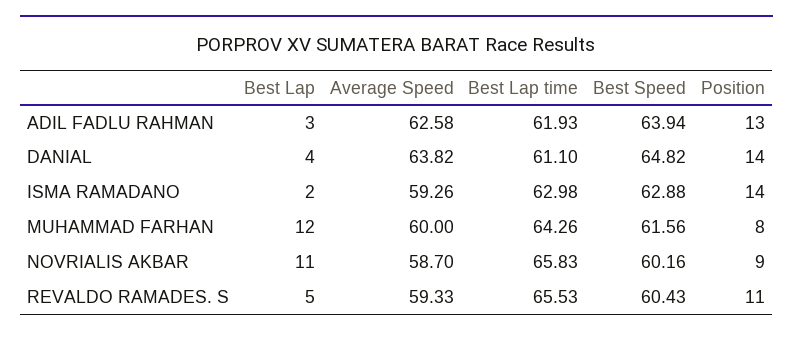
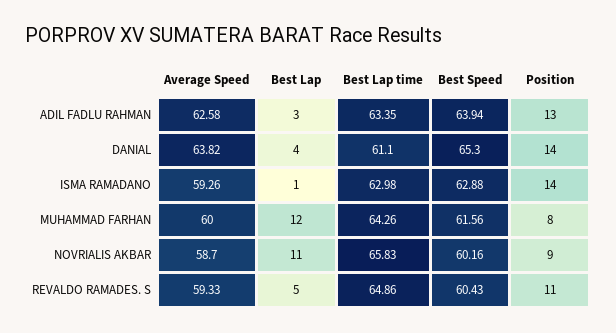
  {
    "Best Lap": {
      "ADIL FADLU RAHMAN": 3,
      "DANIAL": 4,
-     "ISMA RAMADANO": 2,
+     "ISMA RAMADANO": 1,
      "MUHAMMAD FARHAN": 12,
      "NOVRIALIS AKBAR": 11,
      "REVALDO RAMADES. S": 5
    },
    "Average Speed": {
      "ADIL FADLU RAHMAN": 62.58,
      "DANIAL": 63.82,
      "ISMA RAMADANO": 59.26,
      "MUHAMMAD FARHAN": 60,
      "NOVRIALIS AKBAR": 58.7,
      "REVALDO RAMADES. S": 59.33
    },
    "Best Lap time": {
-     "ADIL FADLU RAHMAN": 61.93,
+     "ADIL FADLU RAHMAN": 63.35,
      "DANIAL": 61.1,
      "ISMA RAMADANO": 62.98,
      "MUHAMMAD FARHAN": 64.26,
      "NOVRIALIS AKBAR": 65.83,
-     "REVALDO RAMADES. S": 65.53
+     "REVALDO RAMADES. S": 64.86
    },
    "Best Speed": {
      "ADIL FADLU RAHMAN": 63.94,
-     "DANIAL": 64.82,
+     "DANIAL": 65.3,
      "ISMA RAMADANO": 62.88,
      "MUHAMMAD FARHAN": 61.56,
      "NOVRIALIS AKBAR": 60.16,
      "REVALDO RAMADES. S": 60.43
    },
    "Position": {
      "ADIL FADLU RAHMAN": 13,
      "DANIAL": 14,
      "ISMA RAMADANO": 14,
      "MUHAMMAD FARHAN": 8,
      "NOVRIALIS AKBAR": 9,
      "REVALDO RAMADES. S": 11
    }
  }

